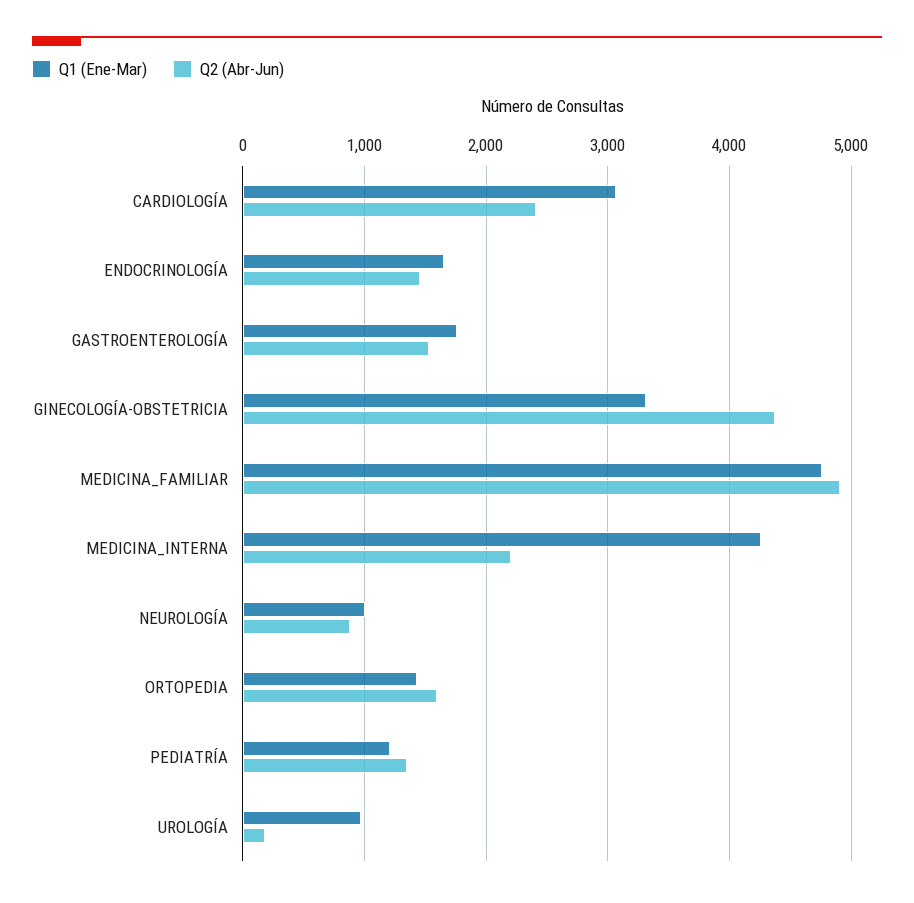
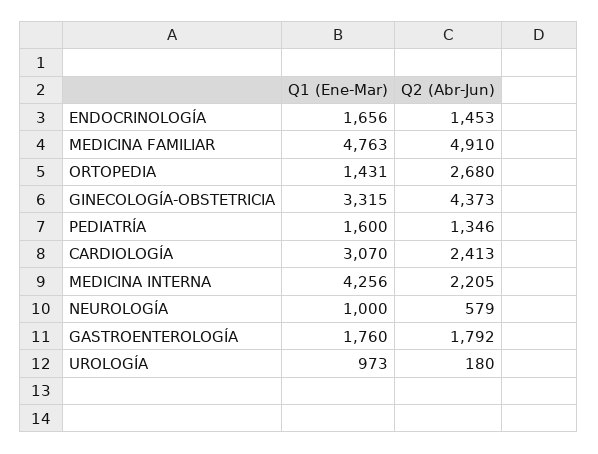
  {
    "Q1 (Ene-Mar)": {
      "CARDIOLOGÍA": 3070,
      "ENDOCRINOLOGÍA": 1656,
      "GASTROENTEROLOGÍA": 1760,
      "GINECOLOGÍA-OBSTETRICIA": 3315,
      "MEDICINA_FAMILIAR": 4763,
      "MEDICINA_INTERNA": 4256,
      "NEUROLOGÍA": 1000,
      "ORTOPEDIA": 1431,
-     "PEDIATRÍA": 1200,
+     "PEDIATRÍA": 1600,
      "UROLOGÍA": 973
    },
    "Q2 (Abr-Jun)": {
      "CARDIOLOGÍA": 2413,
      "ENDOCRINOLOGÍA": 1453,
-     "GASTROENTEROLOGÍA": 1500,
+     "GASTROENTEROLOGÍA": 1792,
      "GINECOLOGÍA-OBSTETRICIA": 4373,
      "MEDICINA_FAMILIAR": 4910,
      "MEDICINA_INTERNA": 2205,
-     "NEUROLOGÍA": 900,
+     "NEUROLOGÍA": 579,
-     "ORTOPEDIA": 1600,
+     "ORTOPEDIA": 2680,
      "PEDIATRÍA": 1346,
      "UROLOGÍA": 180
    }
  }

